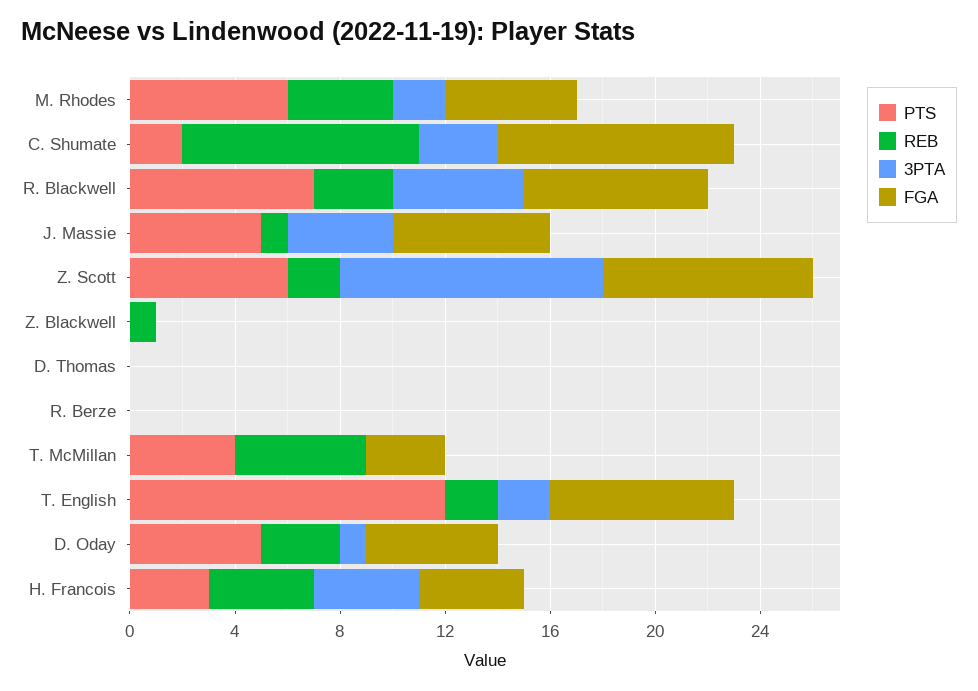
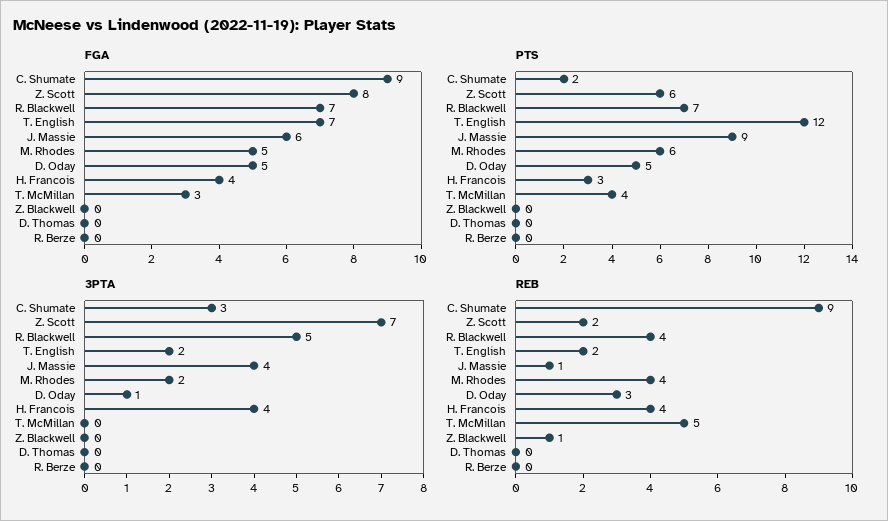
  {
    "PTS": {
      "M. Rhodes": 6,
      "C. Shumate": 2,
      "R. Blackwell": 7,
-     "J. Massie": 5,
+     "J. Massie": 9,
      "Z. Scott": 6,
      "Z. Blackwell": 0,
      "D. Thomas": 0,
      "R. Berze": 0,
      "T. McMillan": 4,
      "T. English": 12,
      "D. Oday": 5,
      "H. Francois": 3
    },
    "REB": {
      "M. Rhodes": 4,
      "C. Shumate": 9,
-     "R. Blackwell": 3,
+     "R. Blackwell": 4,
      "J. Massie": 1,
      "Z. Scott": 2,
      "Z. Blackwell": 1,
      "D. Thomas": 0,
      "R. Berze": 0,
      "T. McMillan": 5,
      "T. English": 2,
      "D. Oday": 3,
      "H. Francois": 4
    },
    "3PTA": {
      "M. Rhodes": 2,
      "C. Shumate": 3,
      "R. Blackwell": 5,
      "J. Massie": 4,
-     "Z. Scott": 10,
+     "Z. Scott": 7,
      "Z. Blackwell": 0,
      "D. Thomas": 0,
      "R. Berze": 0,
      "T. McMillan": 0,
      "T. English": 2,
      "D. Oday": 1,
      "H. Francois": 4
    },
    "FGA": {
      "M. Rhodes": 5,
      "C. Shumate": 9,
      "R. Blackwell": 7,
      "J. Massie": 6,
      "Z. Scott": 8,
      "Z. Blackwell": 0,
      "D. Thomas": 0,
      "R. Berze": 0,
      "T. McMillan": 3,
      "T. English": 7,
      "D. Oday": 5,
      "H. Francois": 4
    }
  }

